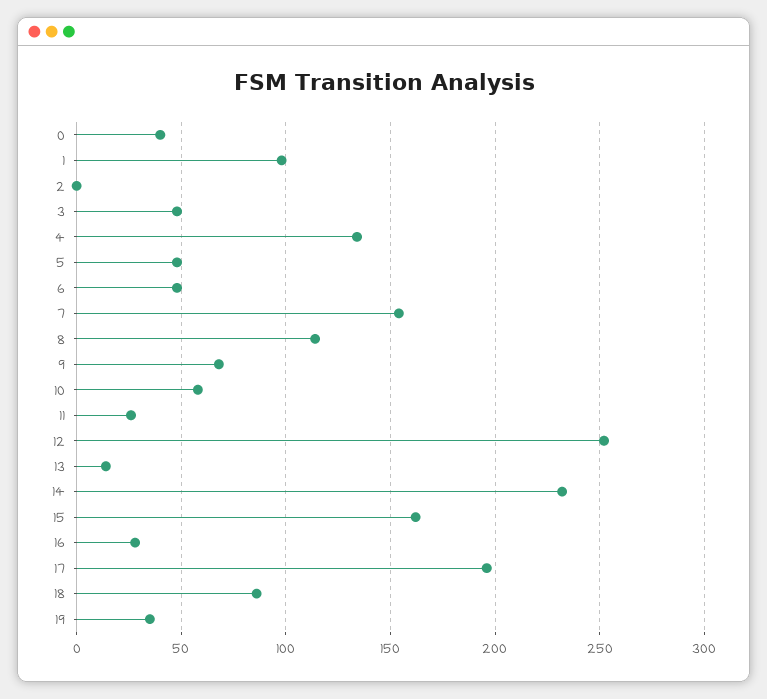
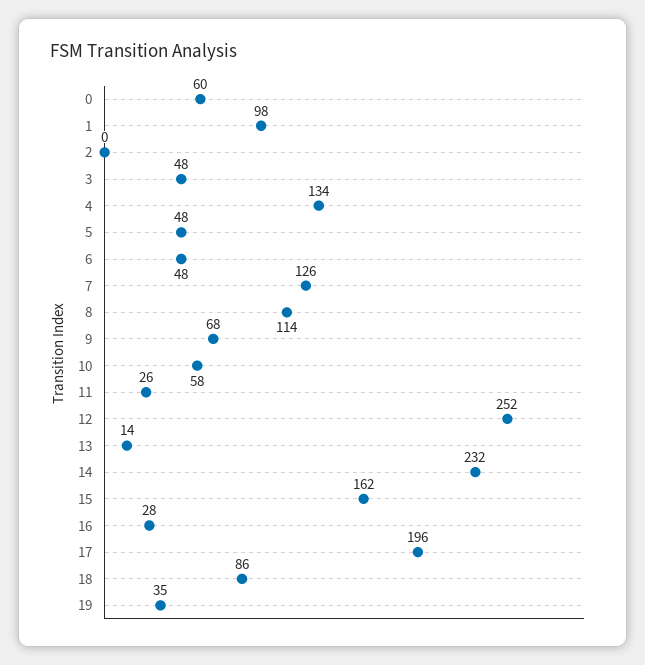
  {
-   "0": 40,
+   "0": 60,
    "1": 98,
    "2": 0,
    "3": 48,
    "4": 134,
    "5": 48,
    "6": 48,
-   "7": 155,
+   "7": 126,
    "8": 114,
    "9": 68,
    "10": 58,
    "11": 26,
    "12": 252,
    "13": 14,
    "14": 232,
    "15": 162,
    "16": 28,
    "17": 196,
    "18": 86,
    "19": 35
  }

